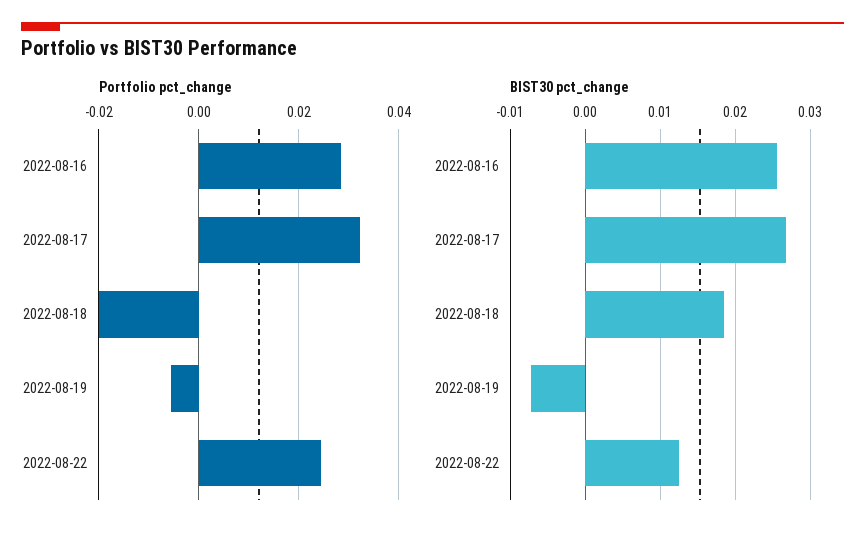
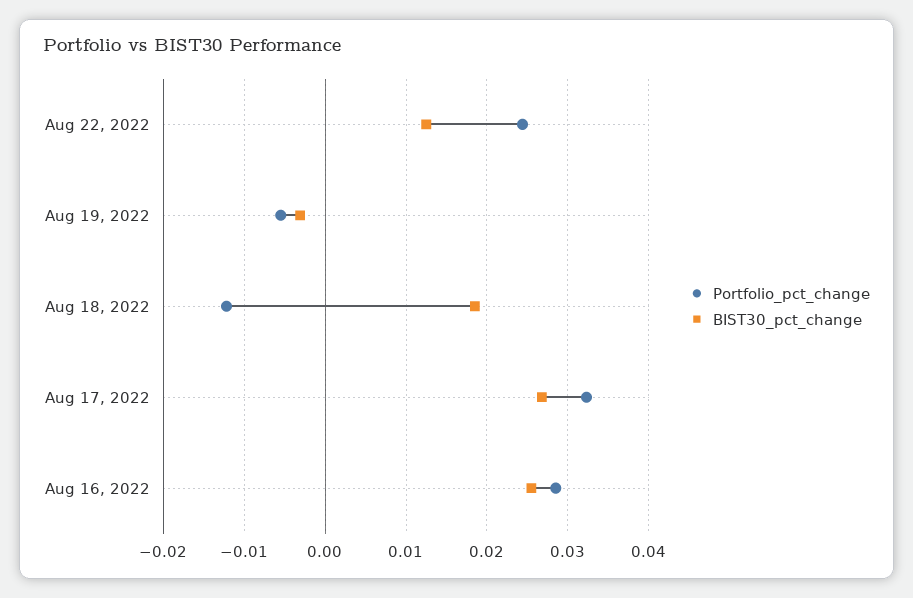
  {
    "Portfolio pct_change": {
      "2022-08-16": 0.029,
      "2022-08-17": 0.032,
-     "2022-08-18": -0.02,
+     "2022-08-18": -0.012,
      "2022-08-19": -0.006,
      "2022-08-22": 0.024
    },
    "BIST30 pct_change": {
      "2022-08-16": 0.026,
      "2022-08-17": 0.027,
      "2022-08-18": 0.019,
-     "2022-08-19": -0.007,
+     "2022-08-19": -0.003,
      "2022-08-22": 0.013
    }
  }

